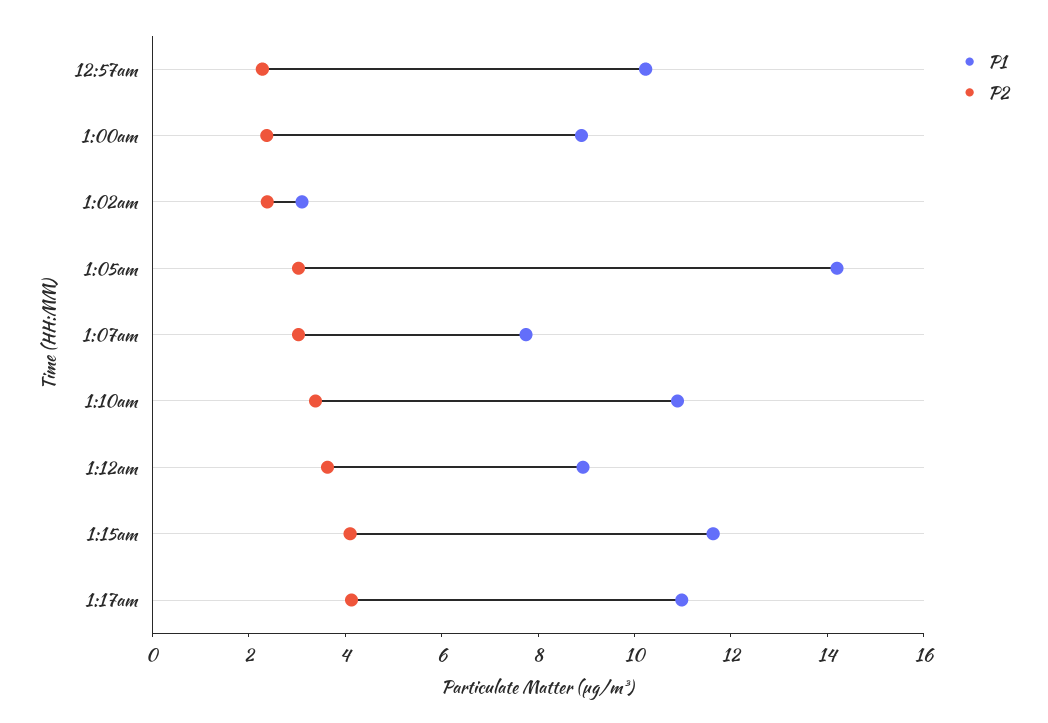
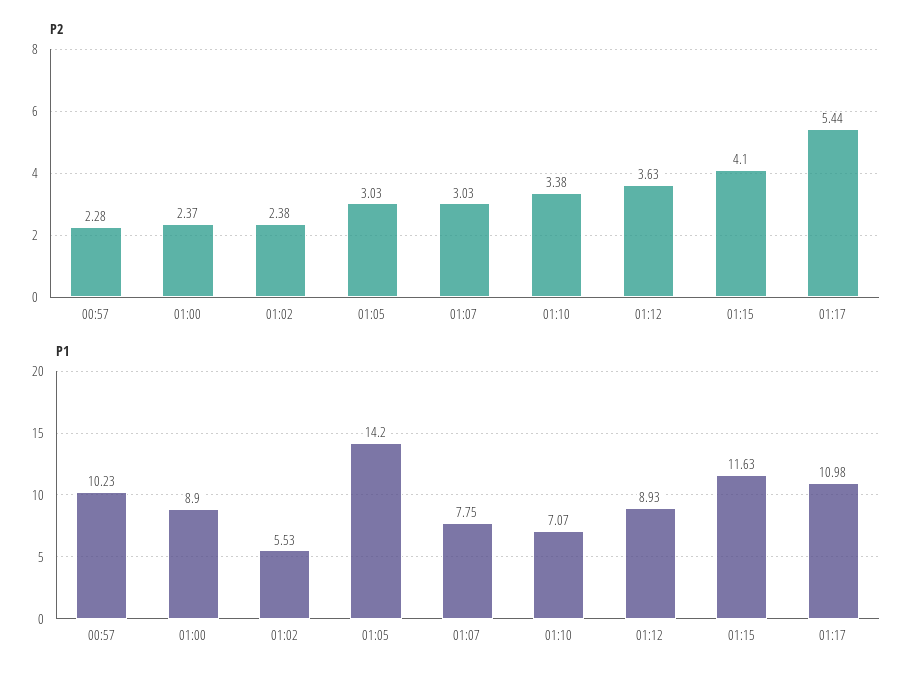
  {
    "P1": {
      "12:57am": 10.23,
      "1:00am": 8.9,
-     "1:02am": 3,
+     "1:02am": 5.53,
      "1:05am": 14.2,
      "1:07am": 7.75,
-     "1:10am": 11,
+     "1:10am": 7.07,
      "1:12am": 8.93,
      "1:15am": 11.63,
      "1:17am": 10.98
    },
    "P2": {
      "12:57am": 2.28,
      "1:00am": 2.37,
      "1:02am": 2.38,
      "1:05am": 3.03,
      "1:07am": 3.03,
      "1:10am": 3.38,
      "1:12am": 3.63,
      "1:15am": 4.1,
-     "1:17am": 4
+     "1:17am": 5.44
    }
  }

